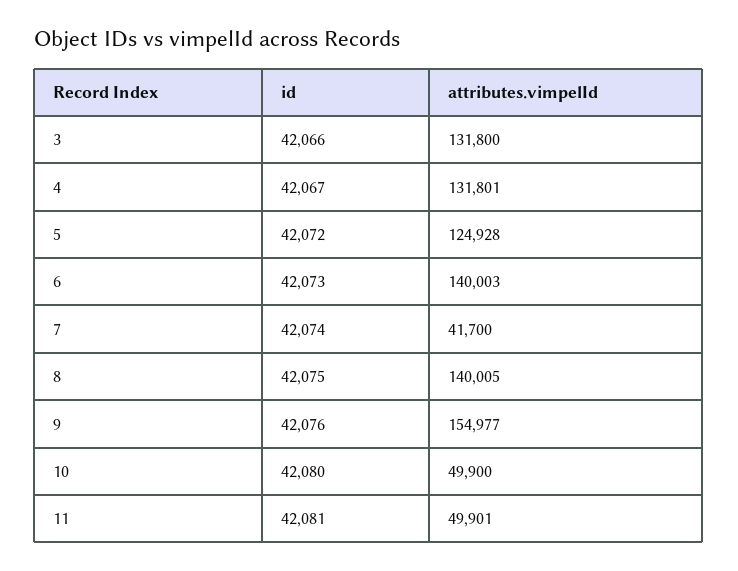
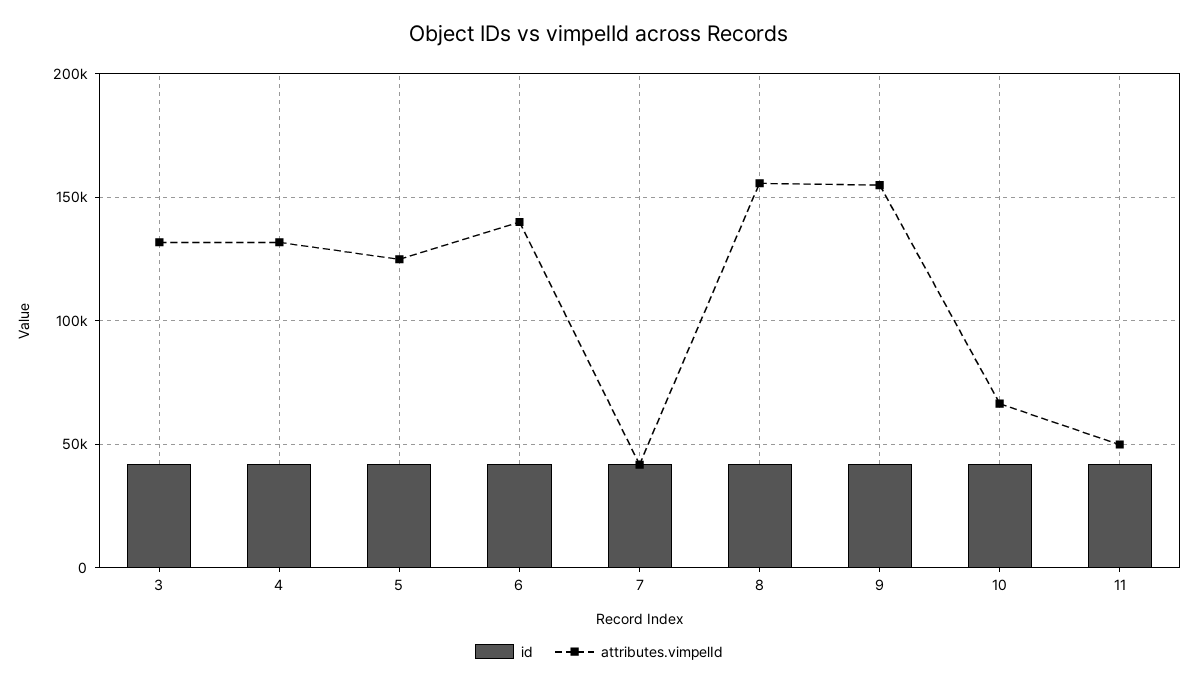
  {
    "id": {
      "3": 42066,
      "4": 42067,
      "5": 42072,
      "6": 42073,
      "7": 42074,
      "8": 42075,
      "9": 42076,
      "10": 42080,
      "11": 42081
    },
    "attributes.vimpelId": {
      "3": 131800,
      "4": 131801,
      "5": 124928,
      "6": 140003,
      "7": 41700,
-     "8": 140005,
+     "8": 155000,
      "9": 154977,
-     "10": 49900,
+     "10": 65000,
      "11": 49901
    }
  }

